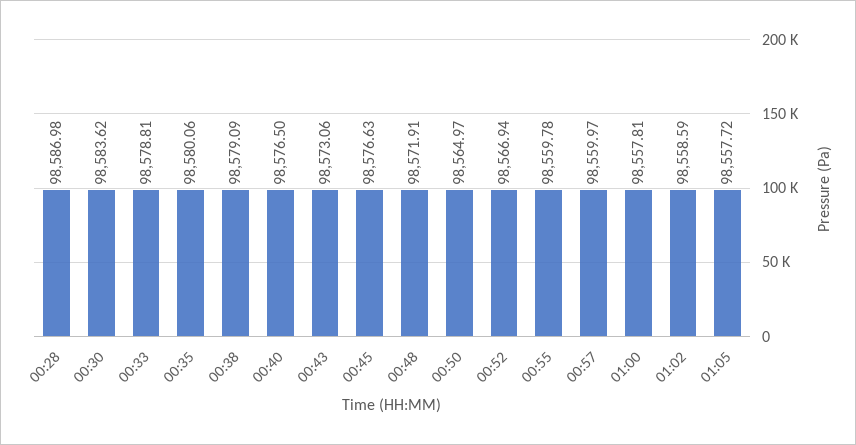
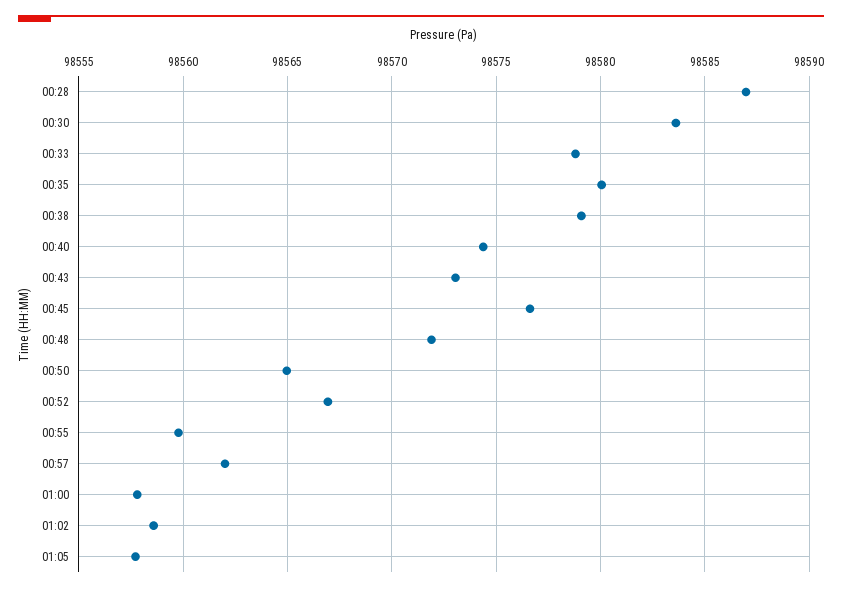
  {
    "00:28": 98586.98,
    "00:30": 98583.62,
    "00:33": 98578.81,
    "00:35": 98580.06,
    "00:38": 98579.09,
-   "00:40": 98576.5,
+   "00:40": 98574.5,
    "00:43": 98573.06,
    "00:45": 98576.63,
    "00:48": 98571.91,
    "00:50": 98564.97,
    "00:52": 98566.94,
    "00:55": 98559.78,
-   "00:57": 98559.97,
+   "00:57": 98562,
    "01:00": 98557.81,
    "01:02": 98558.59,
    "01:05": 98557.72
  }

